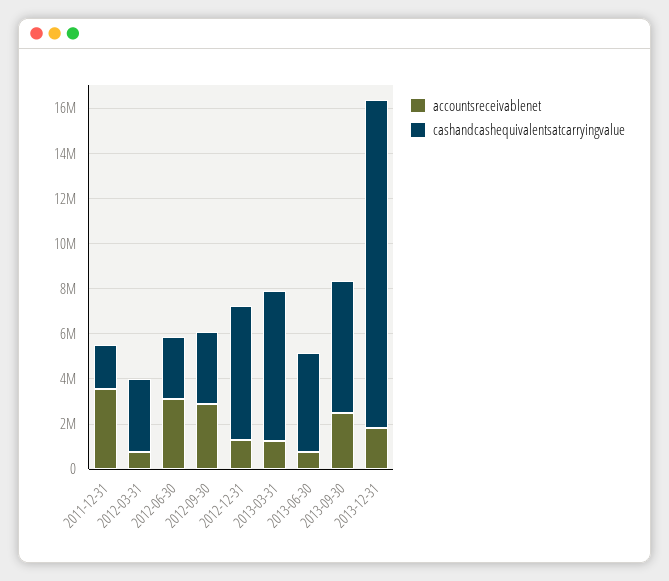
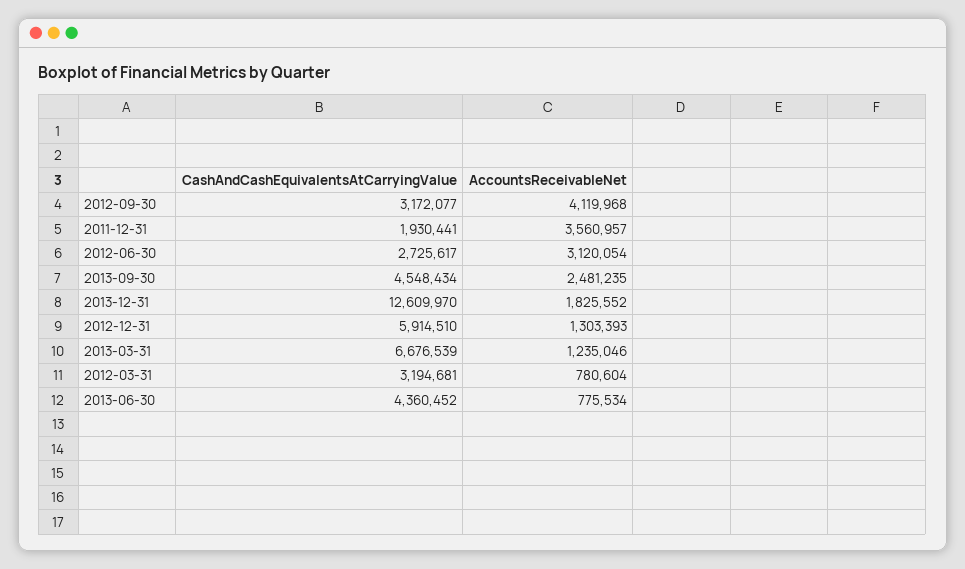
  {
    "accountsreceivablenet": {
      "2011-12-31": 3560957,
      "2012-03-31": 780604,
      "2012-06-30": 3120054,
-     "2012-09-30": 3000000,
+     "2012-09-30": 4119968,
      "2012-12-31": 1303393,
      "2013-03-31": 1235046,
      "2013-06-30": 775534,
      "2013-09-30": 2481235,
      "2013-12-31": 1825552
    },
    "cashandcashequivalentsatcarryingvalue": {
      "2011-12-31": 1930441,
      "2012-03-31": 3194681,
      "2012-06-30": 2725617,
      "2012-09-30": 3172077,
      "2012-12-31": 5914510,
      "2013-03-31": 6676539,
      "2013-06-30": 4360452,
-     "2013-09-30": 6000000,
+     "2013-09-30": 4548434,
-     "2013-12-31": 14500000
+     "2013-12-31": 12609970
    }
  }

